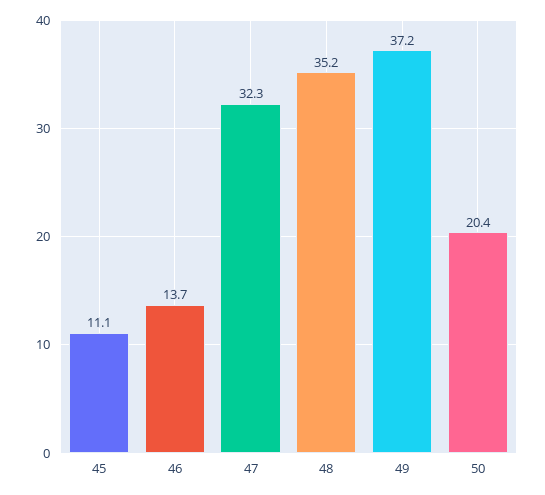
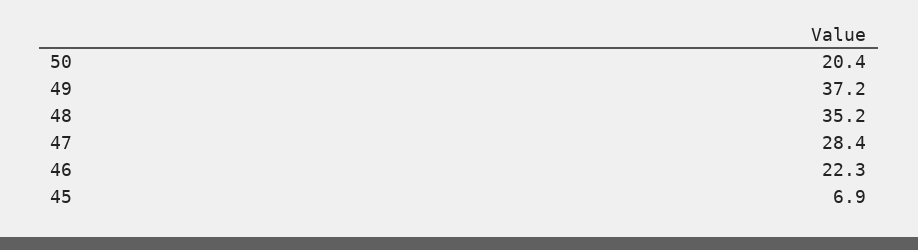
  {
-   "45": 11.1,
+   "45": 6.9,
-   "46": 13.7,
+   "46": 22.3,
-   "47": 32.3,
+   "47": 28.4,
    "48": 35.2,
    "49": 37.2,
    "50": 20.4
  }

